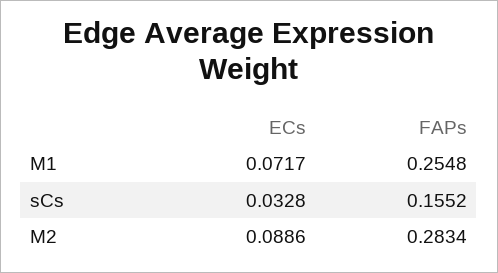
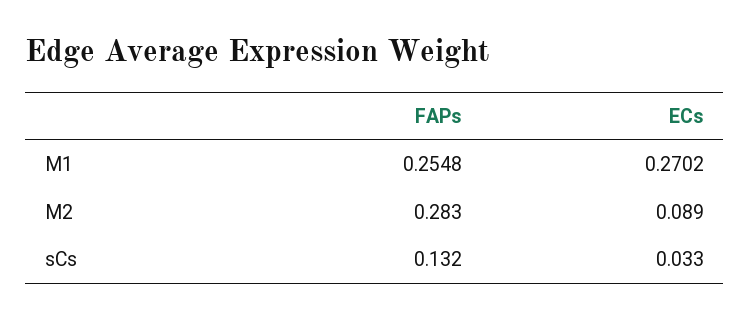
  {
    "ECs": {
-     "M1": 0.0717,
+     "M1": 0.2702,
      "sCs": 0.0328,
      "M2": 0.0886
    },
    "FAPs": {
      "M1": 0.2548,
-     "sCs": 0.1552,
+     "sCs": 0.132,
      "M2": 0.2834
    }
  }

